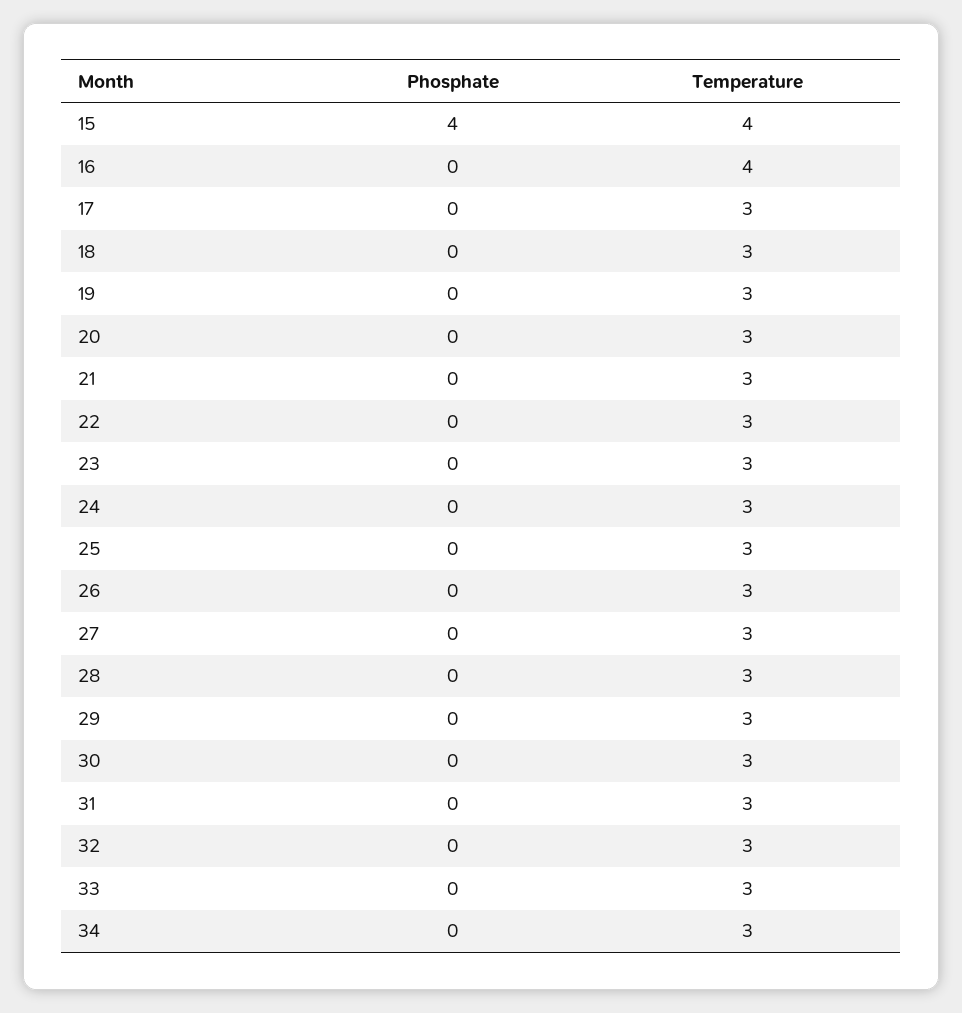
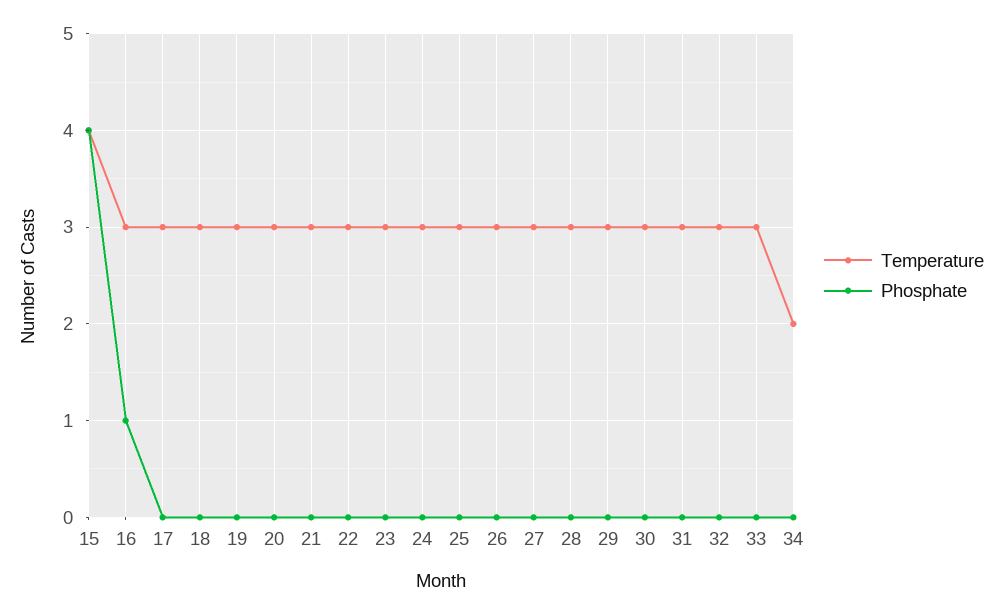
  {
    "Phosphate": {
      "15": 4,
-     "16": 0,
+     "16": 1,
      "17": 0,
      "18": 0,
      "19": 0,
      "20": 0,
      "21": 0,
      "22": 0,
      "23": 0,
      "24": 0,
      "25": 0,
      "26": 0,
      "27": 0,
      "28": 0,
      "29": 0,
      "30": 0,
      "31": 0,
      "32": 0,
      "33": 0,
      "34": 0
    },
    "Temperature": {
      "15": 4,
-     "16": 4,
+     "16": 3,
      "17": 3,
      "18": 3,
      "19": 3,
      "20": 3,
      "21": 3,
      "22": 3,
      "23": 3,
      "24": 3,
      "25": 3,
      "26": 3,
      "27": 3,
      "28": 3,
      "29": 3,
      "30": 3,
      "31": 3,
      "32": 3,
      "33": 3,
-     "34": 3
+     "34": 2
    }
  }

